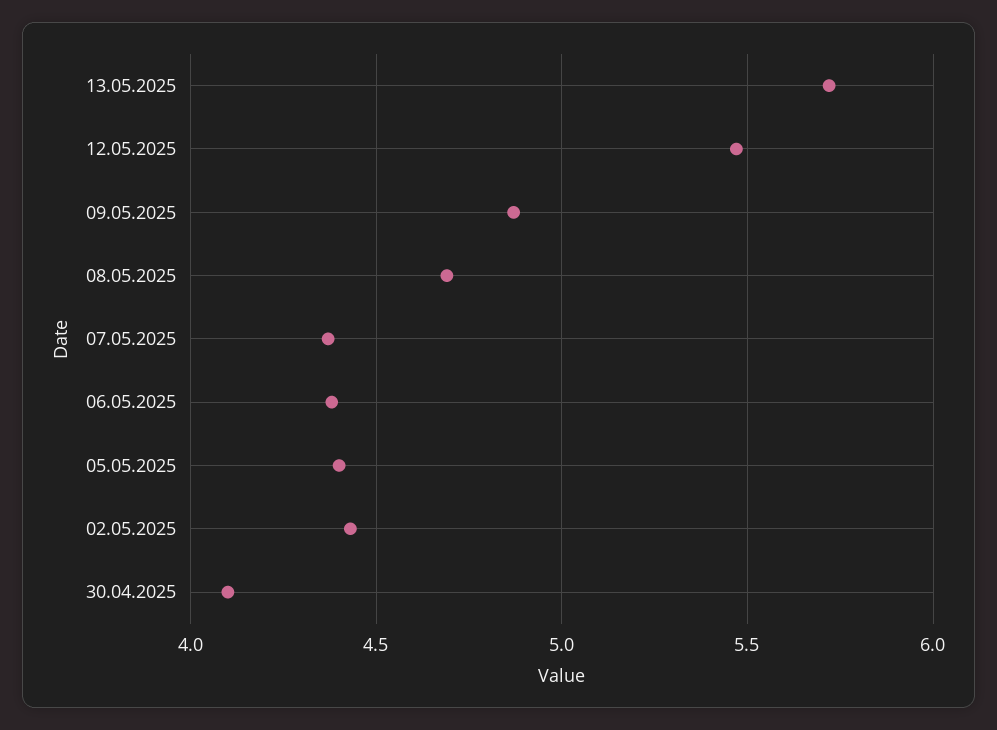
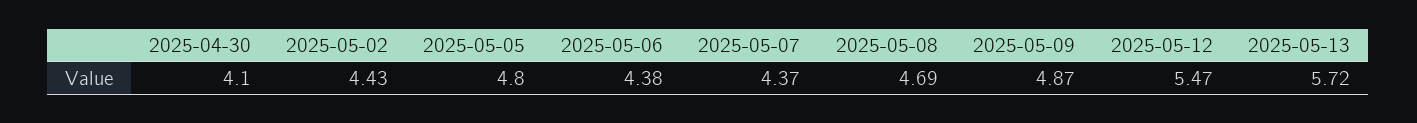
  {
    "13.05.2025": 5.72,
    "12.05.2025": 5.47,
    "09.05.2025": 4.87,
    "08.05.2025": 4.69,
    "07.05.2025": 4.37,
    "06.05.2025": 4.38,
-   "05.05.2025": 4.4,
+   "05.05.2025": 4.8,
    "02.05.2025": 4.43,
    "30.04.2025": 4.1
  }

